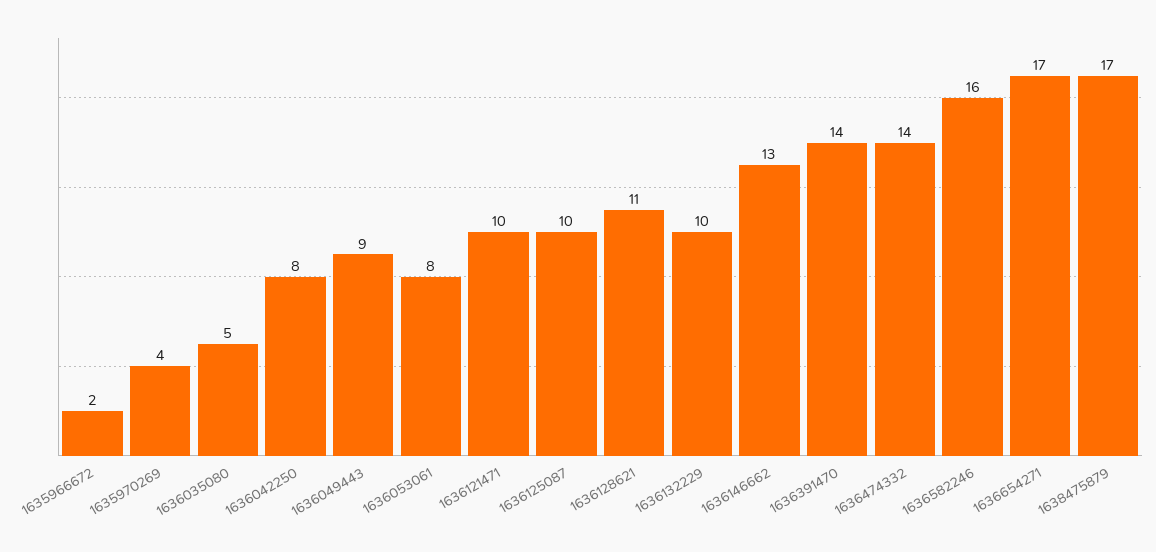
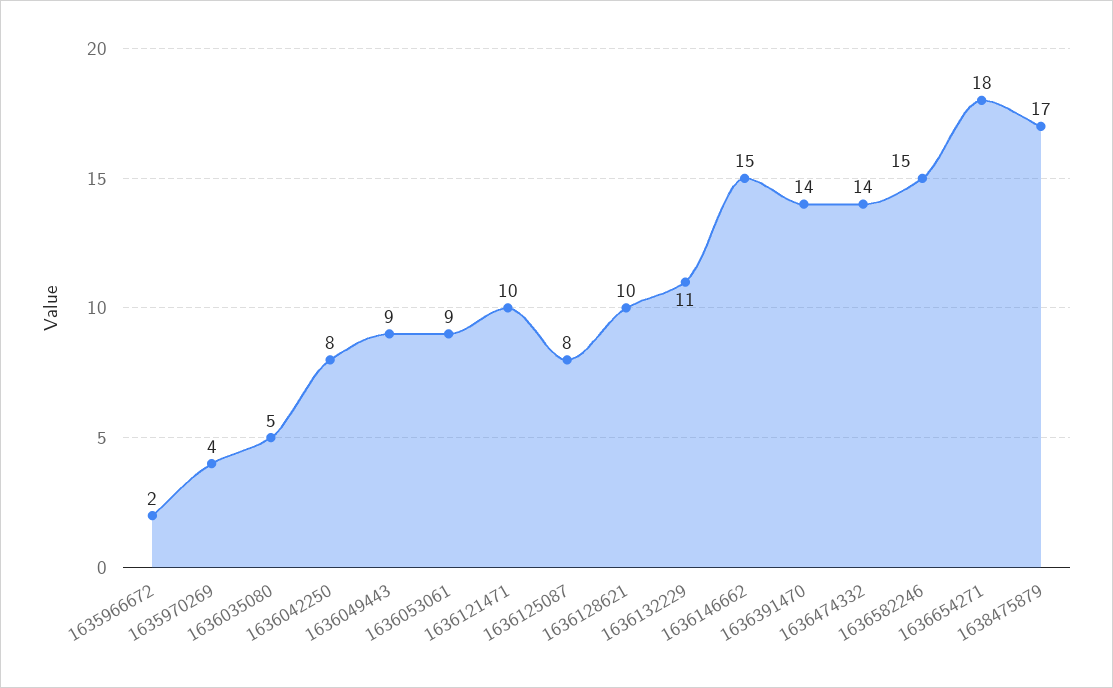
  {
    "1635966672": 2,
    "1635970269": 4,
    "1636035080": 5,
    "1636042250": 8,
    "1636049443": 9,
-   "1636053061": 8,
+   "1636053061": 9,
    "1636121471": 10,
-   "1636125087": 10,
+   "1636125087": 8,
-   "1636128621": 11,
+   "1636128621": 10,
-   "1636132229": 10,
+   "1636132229": 11,
-   "1636146662": 13,
+   "1636146662": 15,
    "1636391470": 14,
    "1636474332": 14,
-   "1636582246": 16,
+   "1636582246": 15,
-   "1636654271": 17,
+   "1636654271": 18,
    "1638475879": 17
  }

